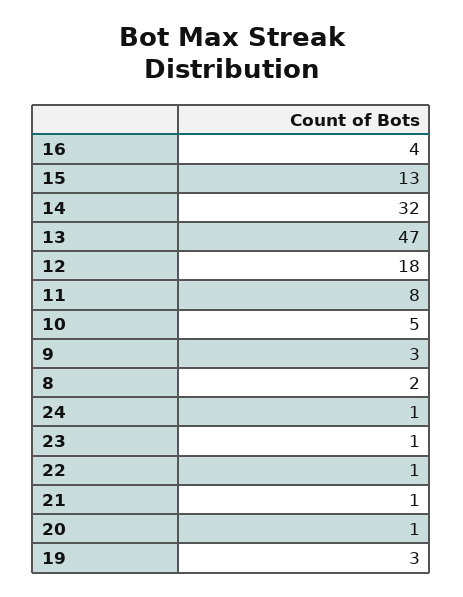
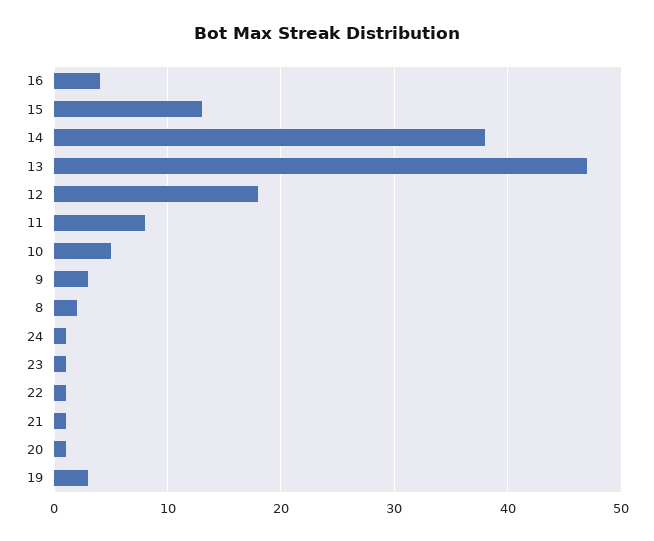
  {
    "16": 4,
    "15": 13,
-   "14": 32,
+   "14": 38,
    "13": 47,
    "12": 18,
    "11": 8,
    "10": 5,
    "9": 3,
    "8": 2,
    "24": 1,
    "23": 1,
    "22": 1,
    "21": 1,
    "20": 1,
    "19": 3
  }

